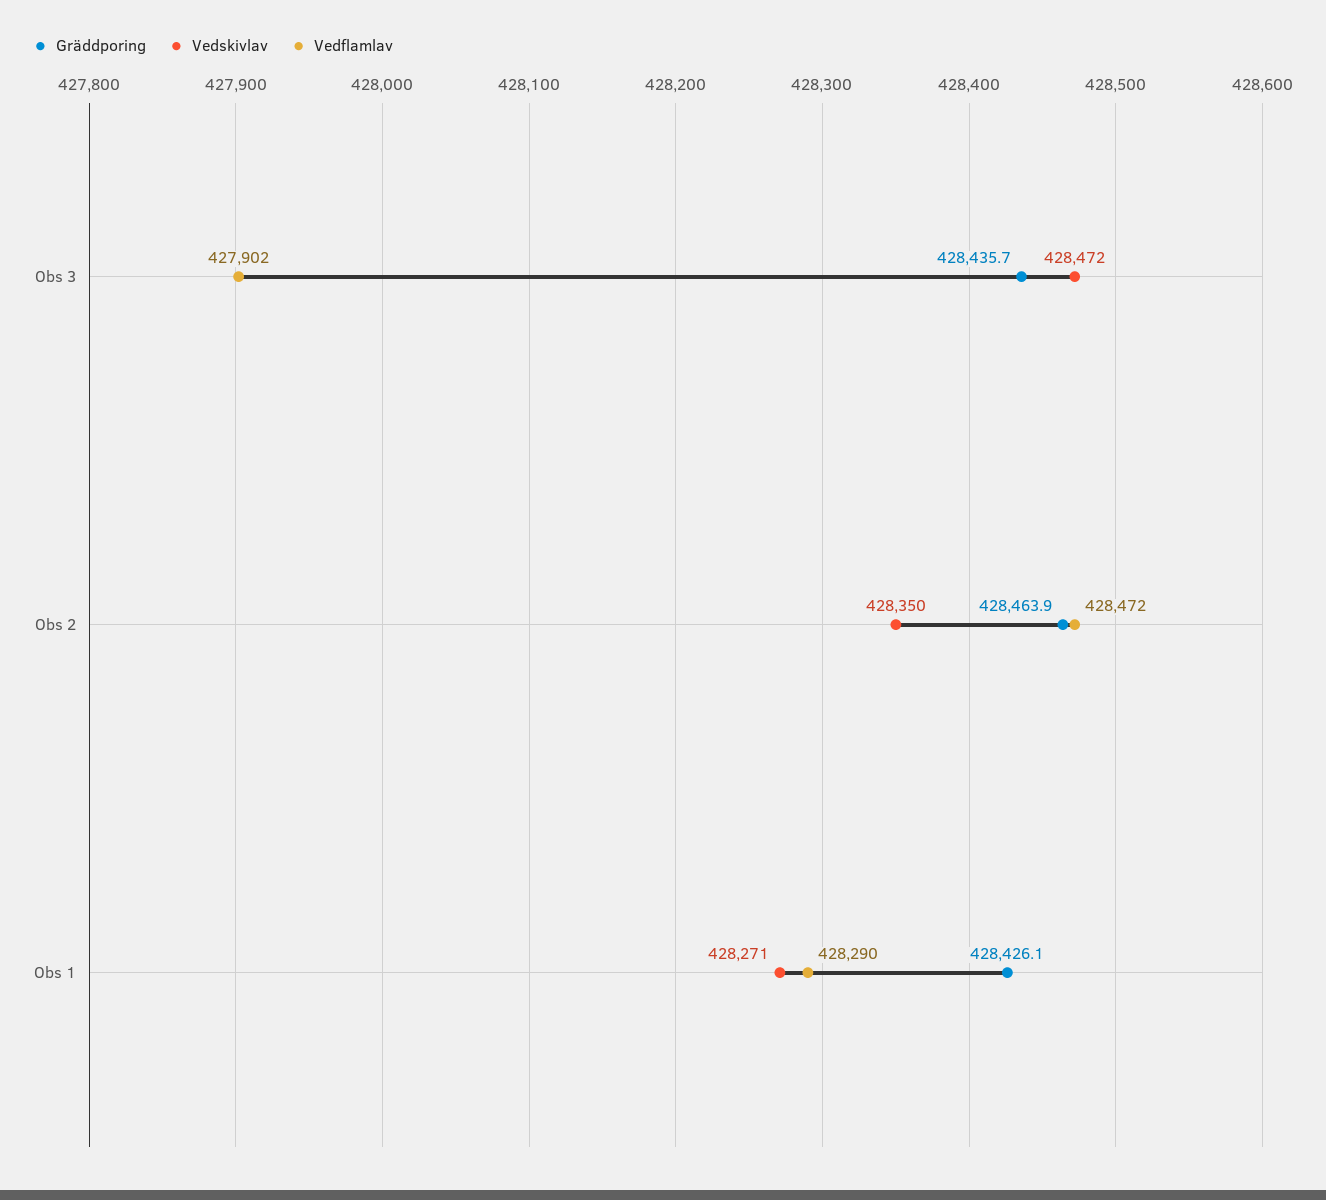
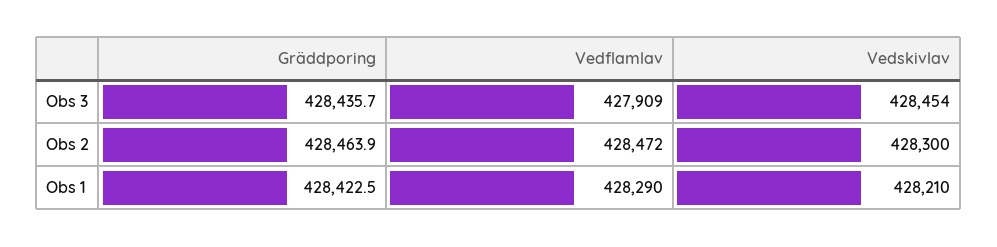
  {
    "Gräddporing": {
      "Obs 3": 428435.7,
      "Obs 2": 428463.9,
-     "Obs 1": 428426.1
+     "Obs 1": 428422.5
    },
    "Vedskivlav": {
-     "Obs 3": 428472,
+     "Obs 3": 428454,
-     "Obs 2": 428350,
+     "Obs 2": 428300,
-     "Obs 1": 428271
+     "Obs 1": 428210
    },
    "Vedflamlav": {
-     "Obs 3": 427902,
+     "Obs 3": 427909,
      "Obs 2": 428472,
      "Obs 1": 428290
    }
  }

